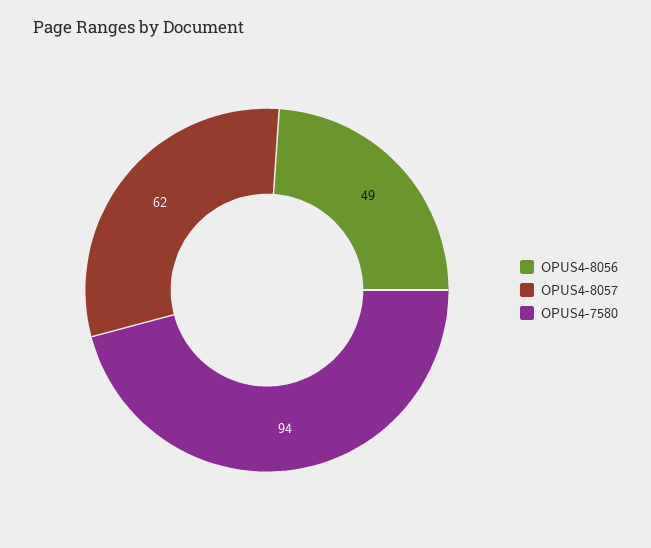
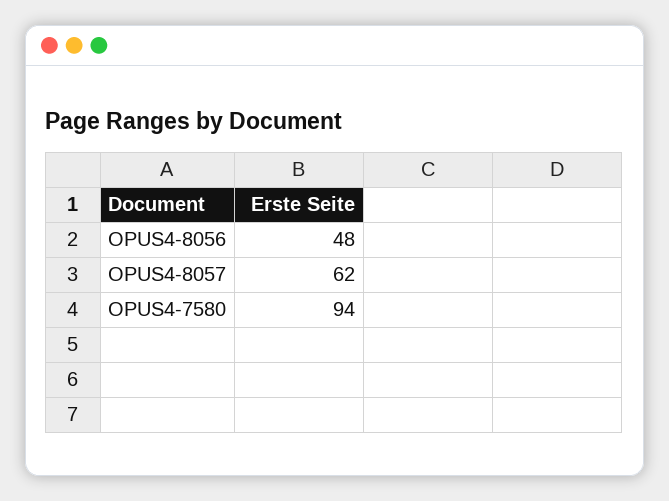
  {
-   "OPUS4-8056": 49,
+   "OPUS4-8056": 48,
    "OPUS4-8057": 62,
    "OPUS4-7580": 94
  }

